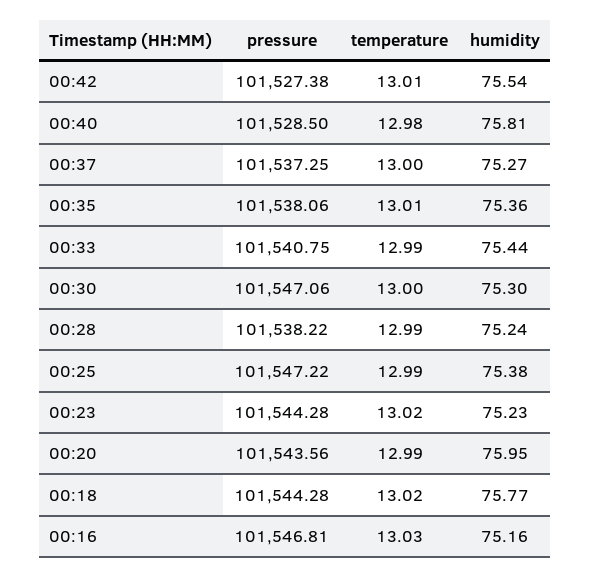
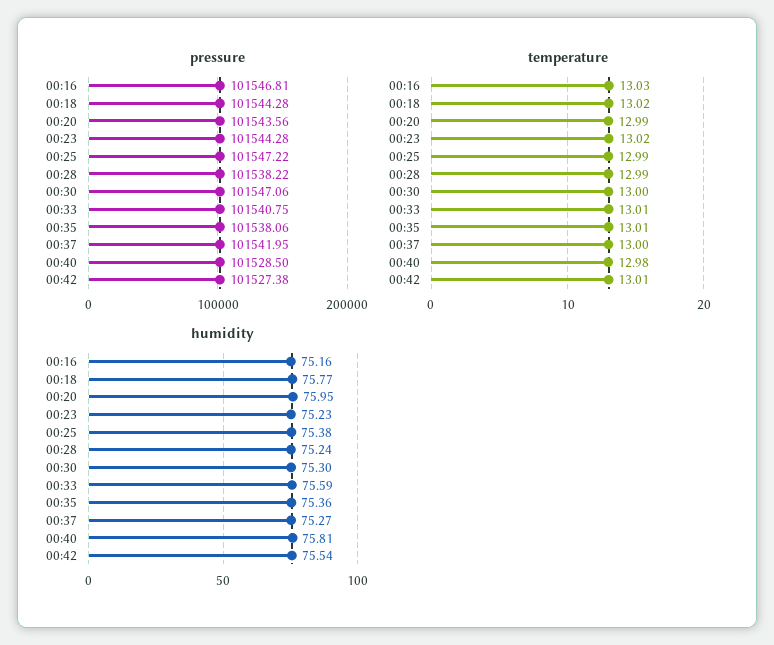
  {
    "pressure": {
      "00:42": 101527.38,
      "00:40": 101528.5,
-     "00:37": 101537.25,
+     "00:37": 101541.95,
      "00:35": 101538.06,
      "00:33": 101540.75,
      "00:30": 101547.06,
      "00:28": 101538.22,
      "00:25": 101547.22,
      "00:23": 101544.28,
      "00:20": 101543.56,
      "00:18": 101544.28,
      "00:16": 101546.81
    },
    "temperature": {
      "00:42": 13.01,
      "00:40": 12.98,
      "00:37": 13,
      "00:35": 13.01,
-     "00:33": 12.99,
+     "00:33": 13.01,
      "00:30": 13,
      "00:28": 12.99,
      "00:25": 12.99,
      "00:23": 13.02,
      "00:20": 12.99,
      "00:18": 13.02,
      "00:16": 13.03
    },
    "humidity": {
      "00:42": 75.54,
      "00:40": 75.81,
      "00:37": 75.27,
      "00:35": 75.36,
-     "00:33": 75.44,
+     "00:33": 75.59,
      "00:30": 75.3,
      "00:28": 75.24,
      "00:25": 75.38,
      "00:23": 75.23,
      "00:20": 75.95,
      "00:18": 75.77,
      "00:16": 75.16
    }
  }

